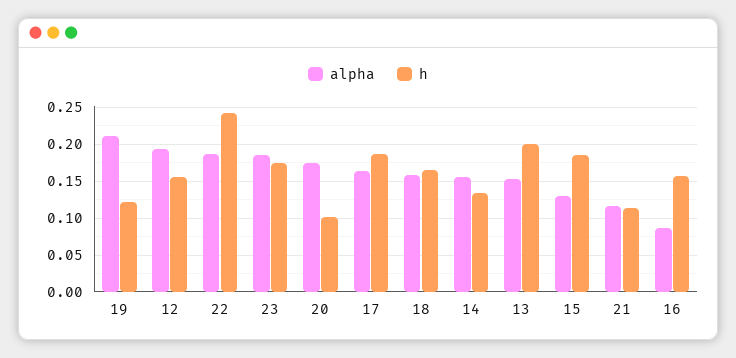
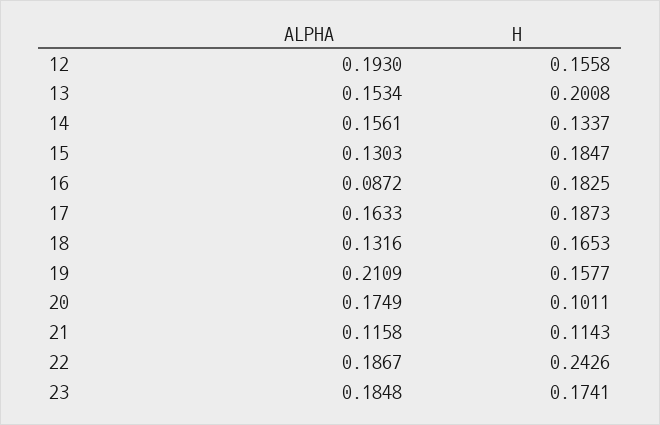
  {
    "alpha": {
      "19": 0.2109,
      "12": 0.193,
      "22": 0.1867,
      "23": 0.1848,
      "20": 0.1749,
      "17": 0.1633,
-     "18": 0.16,
+     "18": 0.1316,
      "14": 0.1561,
      "13": 0.1534,
      "15": 0.1303,
      "21": 0.1158,
      "16": 0.0872
    },
    "h": {
-     "19": 0.12,
+     "19": 0.1577,
      "12": 0.1558,
      "22": 0.2426,
      "23": 0.1741,
      "20": 0.1011,
      "17": 0.1873,
      "18": 0.1653,
      "14": 0.1337,
      "13": 0.2008,
      "15": 0.1847,
      "21": 0.1143,
-     "16": 0.16
+     "16": 0.1825
    }
  }

